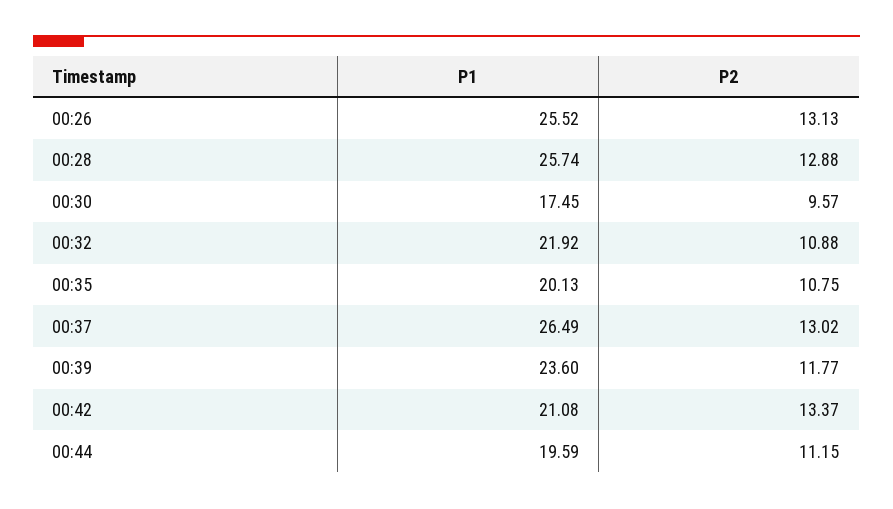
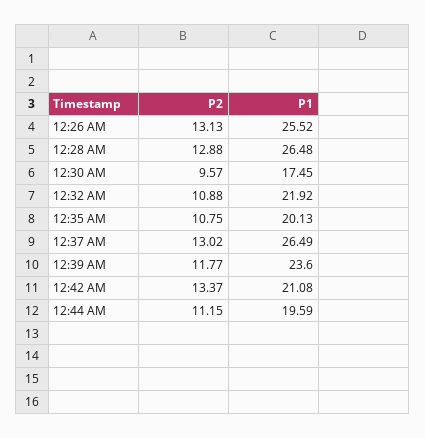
  {
    "P1": {
      "00:26": 25.52,
-     "00:28": 25.74,
+     "00:28": 26.48,
      "00:30": 17.45,
      "00:32": 21.92,
      "00:35": 20.13,
      "00:37": 26.49,
      "00:39": 23.6,
      "00:42": 21.08,
      "00:44": 19.59
    },
    "P2": {
      "00:26": 13.13,
      "00:28": 12.88,
      "00:30": 9.57,
      "00:32": 10.88,
      "00:35": 10.75,
      "00:37": 13.02,
      "00:39": 11.77,
      "00:42": 13.37,
      "00:44": 11.15
    }
  }

